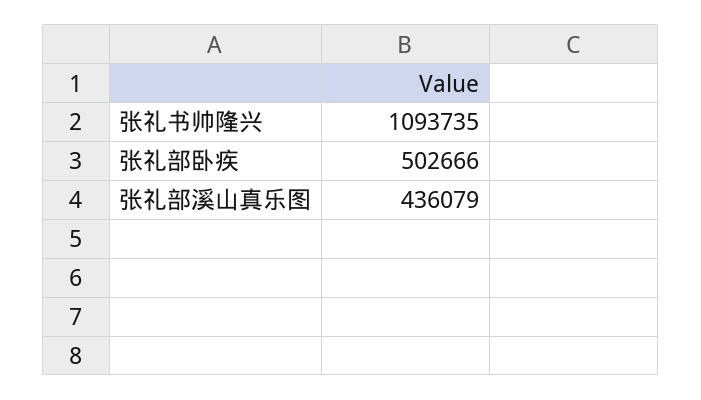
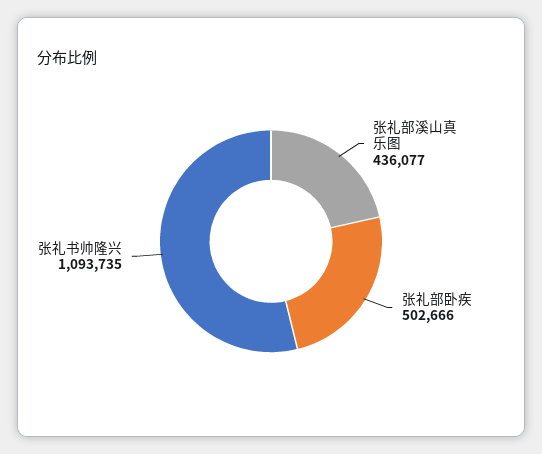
  {
    "张礼书帅隆兴": 1093735,
    "张礼部卧疾": 502666,
-   "张礼部溪山真乐图": 436079
+   "张礼部溪山真乐图": 436077
  }

